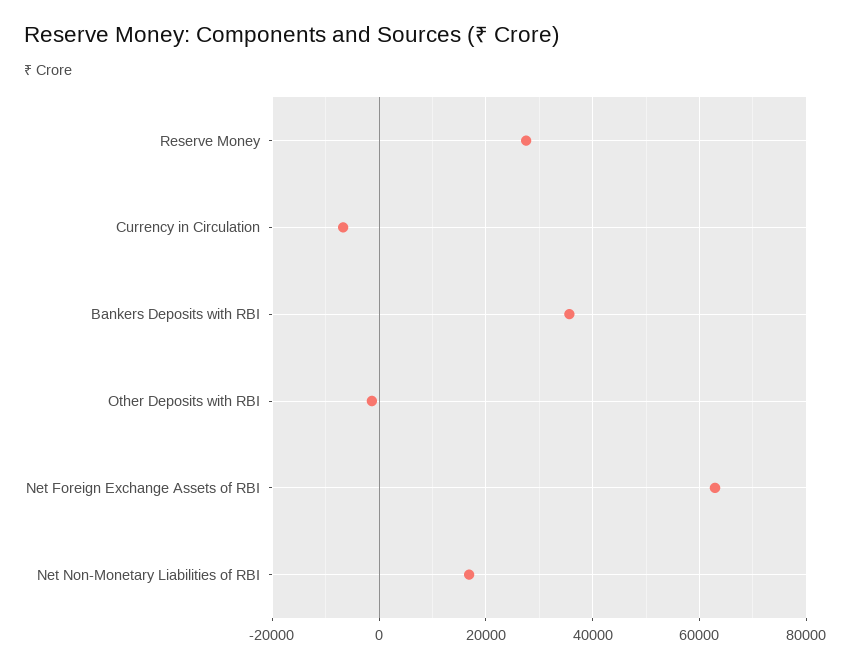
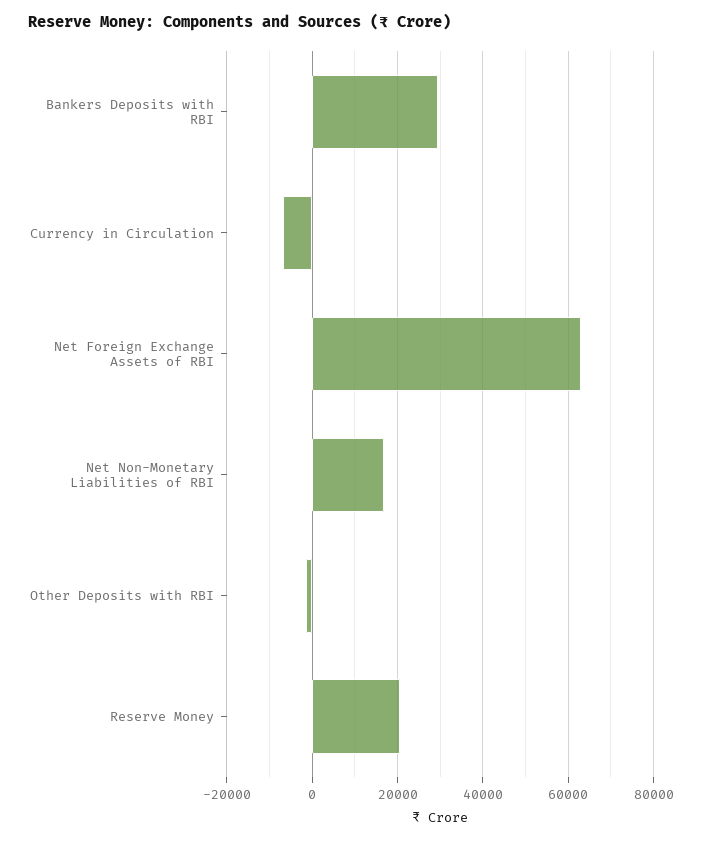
  {
-   "Reserve Money": 28000,
+   "Reserve Money": 20000,
    "Currency in Circulation": -6000,
-   "Bankers Deposits with RBI": 36000,
+   "Bankers Deposits with RBI": 30000,
    "Other Deposits with RBI": -2000,
    "Net Foreign Exchange Assets of RBI": 62000,
    "Net Non-Monetary Liabilities of RBI": 16000
  }

